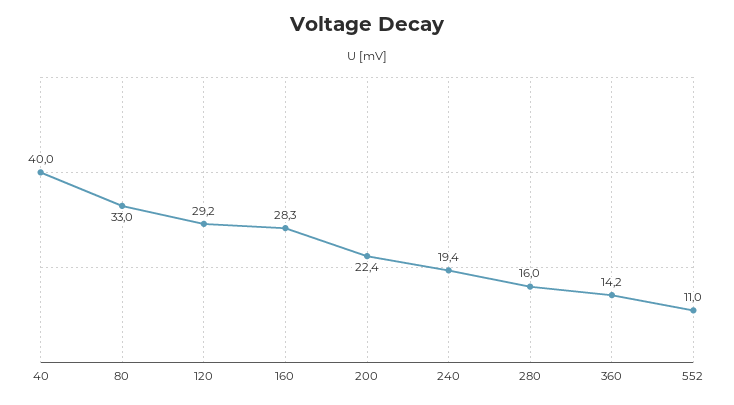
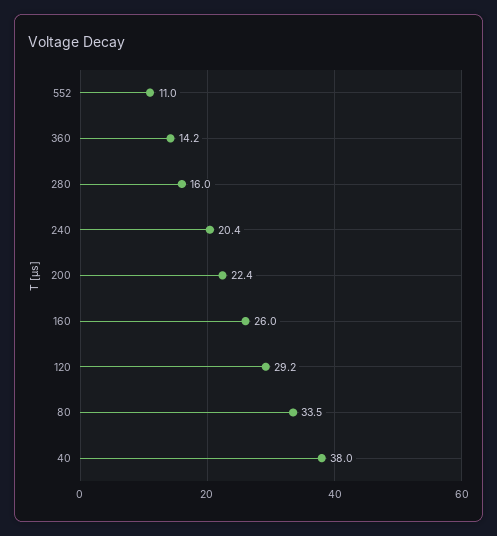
  {
-   "40": 40,
+   "40": 38,
-   "80": 33,
+   "80": 33.5,
    "120": 29.2,
-   "160": 28.3,
+   "160": 26,
    "200": 22.4,
-   "240": 19.4,
+   "240": 20.4,
    "280": 16,
    "360": 14.2,
    "552": 11
  }

